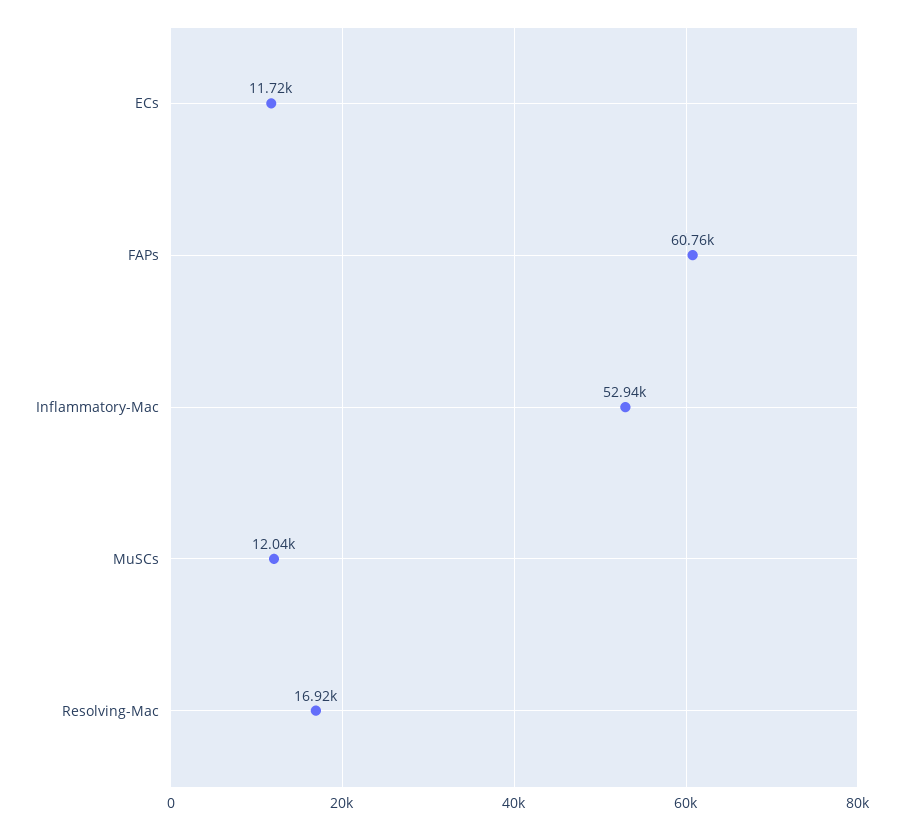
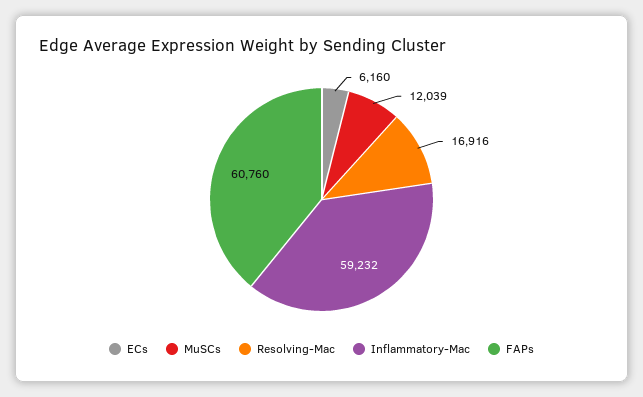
  {
-   "ECs": 11720,
+   "ECs": 6160,
    "FAPs": 60760,
-   "Inflammatory-Mac": 52940,
+   "Inflammatory-Mac": 59232,
    "MuSCs": 12039,
    "Resolving-Mac": 16916
  }

